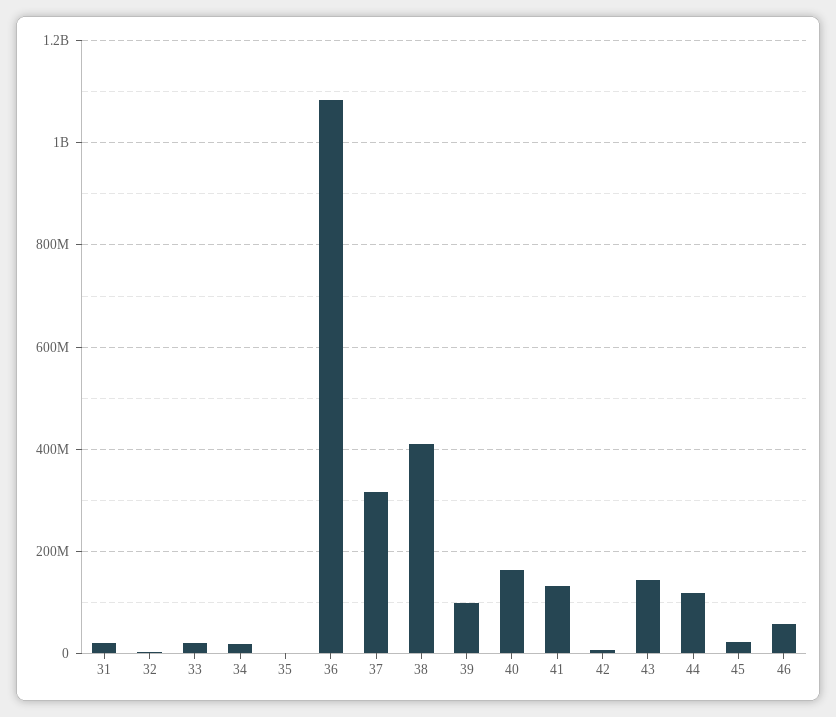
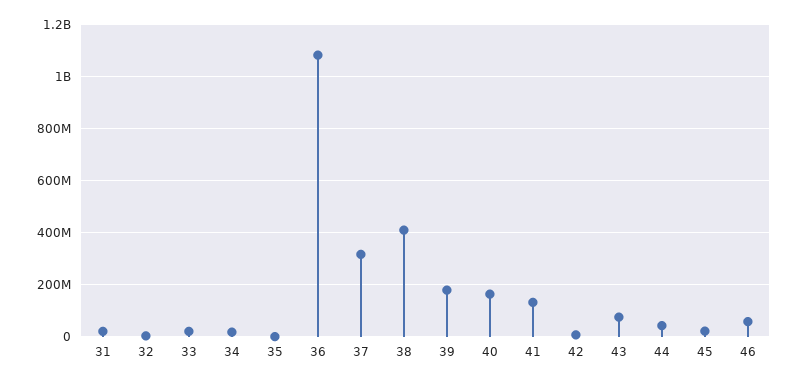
  {
    "31": 20000000,
    "32": 0,
    "33": 20000000,
    "34": 20000000,
    "35": 0,
    "36": 1080000000,
    "37": 320000000,
    "38": 400000000,
-   "39": 100000000,
+   "39": 175000000,
    "40": 160000000,
    "41": 140000000,
    "42": 0,
-   "43": 140000000,
+   "43": 75000000,
-   "44": 120000000,
+   "44": 50000000,
    "45": 20000000,
    "46": 60000000
  }

